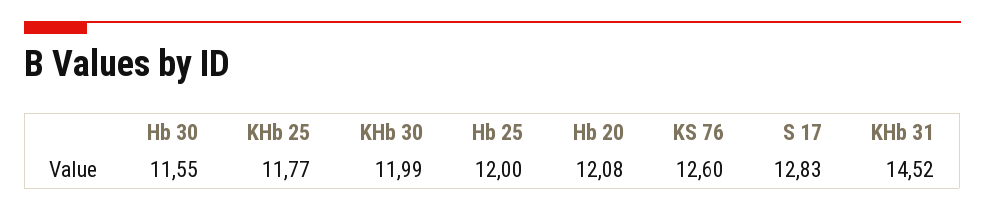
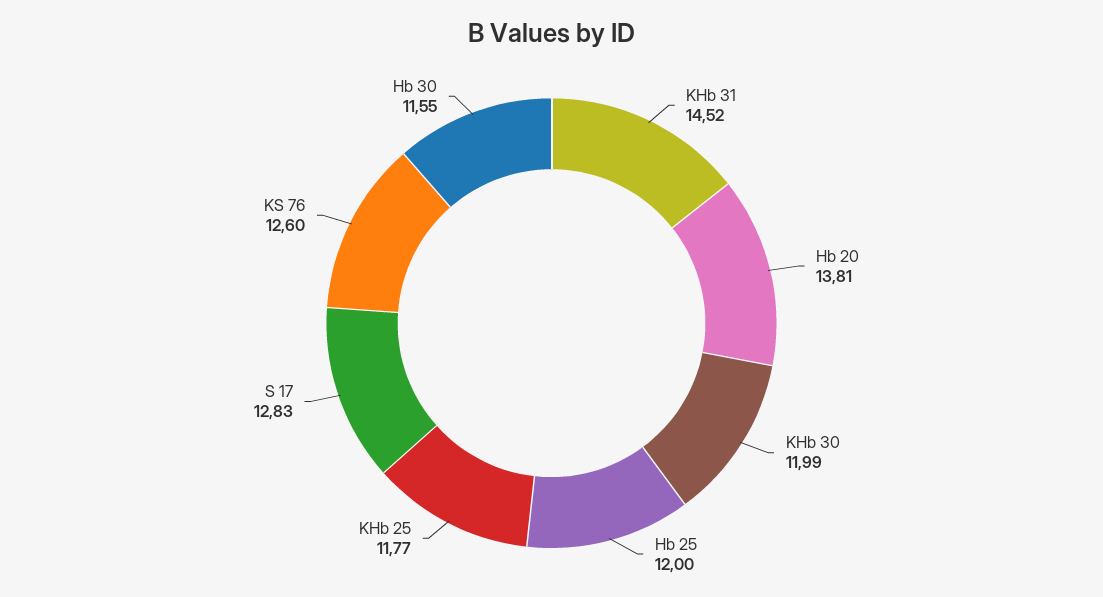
  {
    "Hb 30": 11.55,
    "KHb 25": 11.77,
    "KHb 30": 11.99,
    "Hb 25": 12,
-   "Hb 20": 12.08,
+   "Hb 20": 13.81,
    "KS 76": 12.6,
    "S 17": 12.83,
    "KHb 31": 14.52
  }

